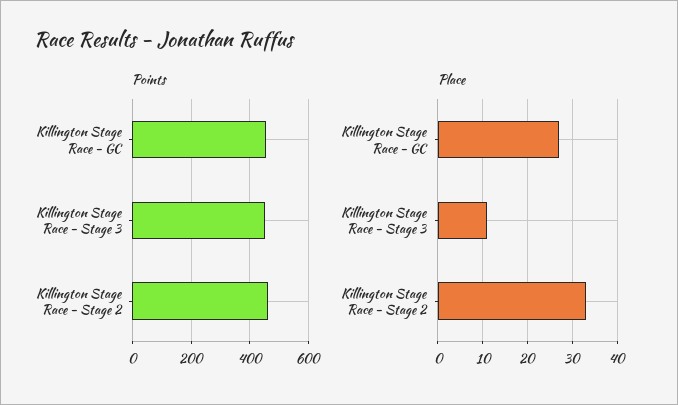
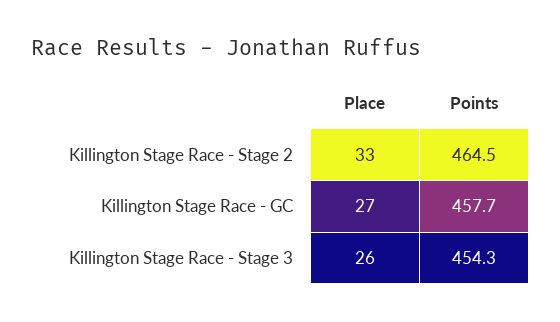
  {
    "Points": {
      "Killington Stage Race - GC": 457.7,
      "Killington Stage Race - Stage 3": 454.3,
      "Killington Stage Race - Stage 2": 464.5
    },
    "Place": {
      "Killington Stage Race - GC": 27,
-     "Killington Stage Race - Stage 3": 10,
+     "Killington Stage Race - Stage 3": 26,
      "Killington Stage Race - Stage 2": 33
    }
  }

